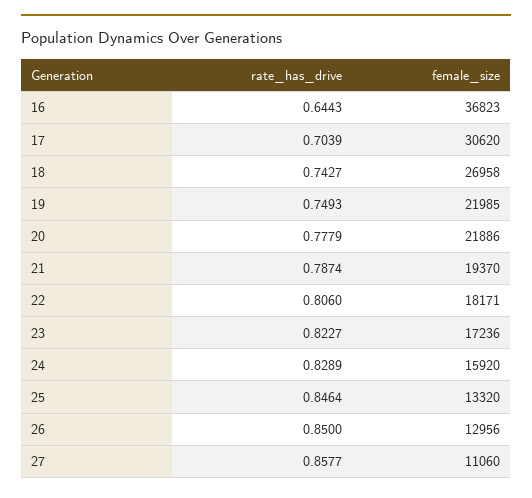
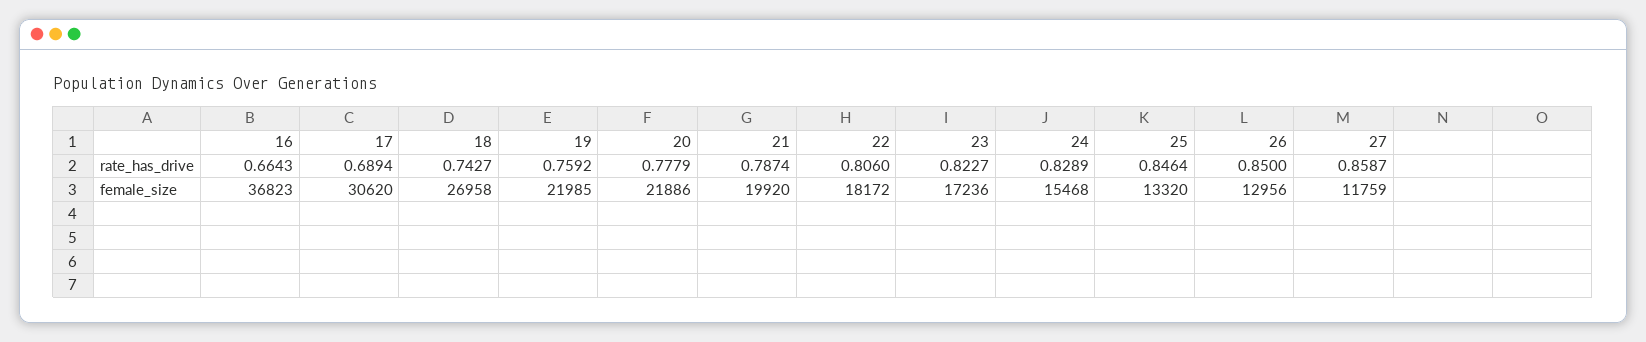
  {
    "rate_has_drive": {
-     "16": 0.6443,
+     "16": 0.6643,
-     "17": 0.7039,
+     "17": 0.6894,
      "18": 0.7427,
-     "19": 0.7493,
+     "19": 0.7592,
      "20": 0.7779,
      "21": 0.7874,
      "22": 0.806,
      "23": 0.8227,
      "24": 0.8289,
      "25": 0.8464,
      "26": 0.85,
-     "27": 0.8577
+     "27": 0.8587
    },
    "female_size": {
      "16": 36823,
      "17": 30620,
      "18": 26958,
      "19": 21985,
      "20": 21886,
-     "21": 19370,
+     "21": 19920,
-     "22": 18171,
+     "22": 18172,
      "23": 17236,
-     "24": 15920,
+     "24": 15468,
      "25": 13320,
      "26": 12956,
-     "27": 11060
+     "27": 11759
    }
  }

